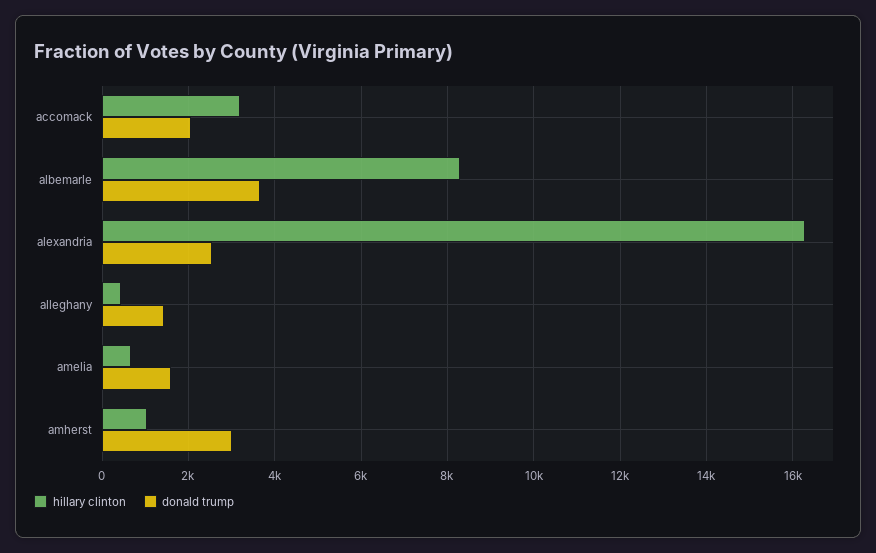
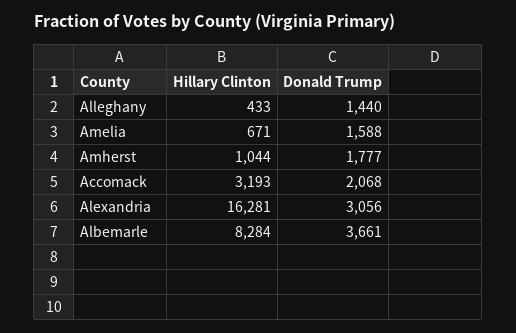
  {
    "hillary clinton": {
      "accomack": 3193,
      "albemarle": 8284,
      "alexandria": 16281,
      "alleghany": 433,
      "amelia": 671,
      "amherst": 1044
    },
    "donald trump": {
      "accomack": 2068,
      "albemarle": 3661,
-     "alexandria": 2600,
+     "alexandria": 3056,
      "alleghany": 1440,
      "amelia": 1588,
-     "amherst": 3000
+     "amherst": 1777
    }
  }

